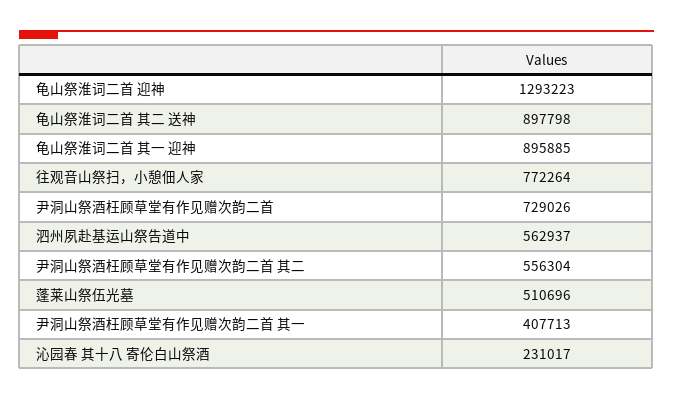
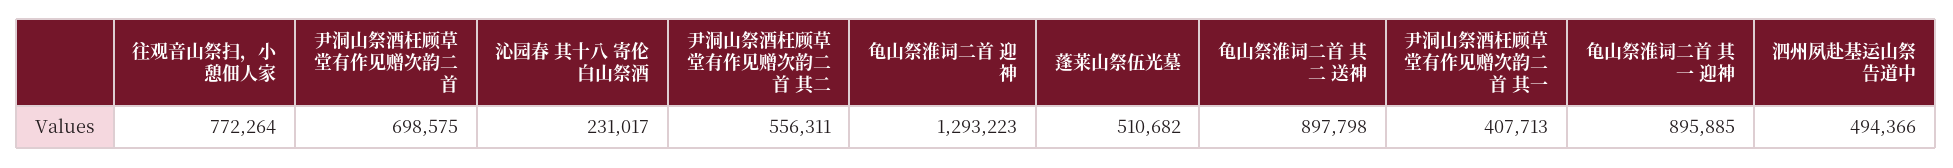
  {
    "龟山祭淮词二首 迎神": 1293223,
    "龟山祭淮词二首 其二 送神": 897798,
    "龟山祭淮词二首 其一 迎神": 895885,
    "往观音山祭扫，小憩佃人家": 772264,
-   "尹洞山祭酒枉顾草堂有作见赠次韵二首": 729026,
+   "尹洞山祭酒枉顾草堂有作见赠次韵二首": 698575,
-   "泗州夙赴基运山祭告道中": 562937,
+   "泗州夙赴基运山祭告道中": 494366,
-   "尹洞山祭酒枉顾草堂有作见赠次韵二首 其二": 556304,
+   "尹洞山祭酒枉顾草堂有作见赠次韵二首 其二": 556311,
-   "蓬莱山祭伍光墓": 510696,
+   "蓬莱山祭伍光墓": 510682,
    "尹洞山祭酒枉顾草堂有作见赠次韵二首 其一": 407713,
    "沁园春 其十八 寄伦白山祭酒": 231017
  }

